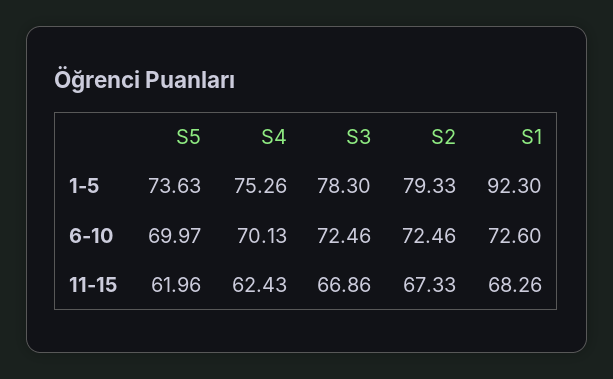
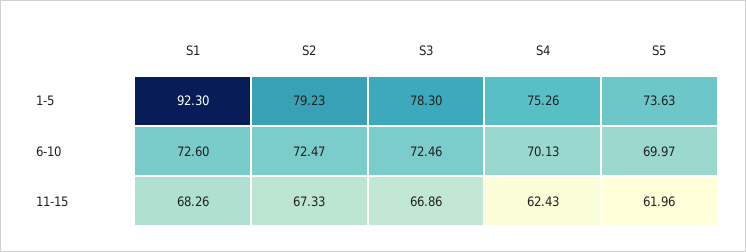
  {
    "S5": {
      "1-5": 73.63,
      "6-10": 69.97,
      "11-15": 61.96
    },
    "S4": {
      "1-5": 75.26,
      "6-10": 70.13,
      "11-15": 62.43
    },
    "S3": {
      "1-5": 78.3,
      "6-10": 72.46,
      "11-15": 66.86
    },
    "S2": {
-     "1-5": 79.33,
+     "1-5": 79.23,
-     "6-10": 72.46,
+     "6-10": 72.47,
      "11-15": 67.33
    },
    "S1": {
      "1-5": 92.3,
      "6-10": 72.6,
      "11-15": 68.26
    }
  }

